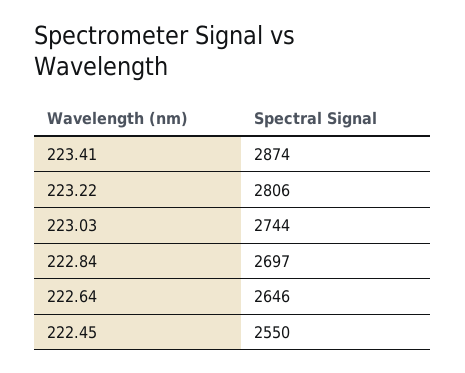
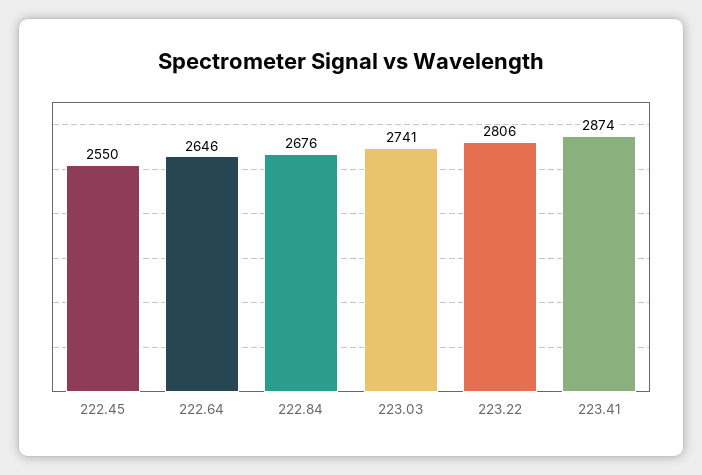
  {
    "223.41": 2874,
    "223.22": 2806,
-   "223.03": 2744,
+   "223.03": 2741,
-   "222.84": 2697,
+   "222.84": 2676,
    "222.64": 2646,
    "222.45": 2550
  }

